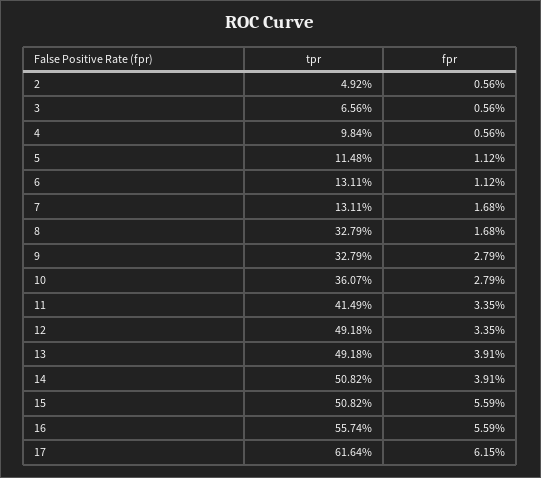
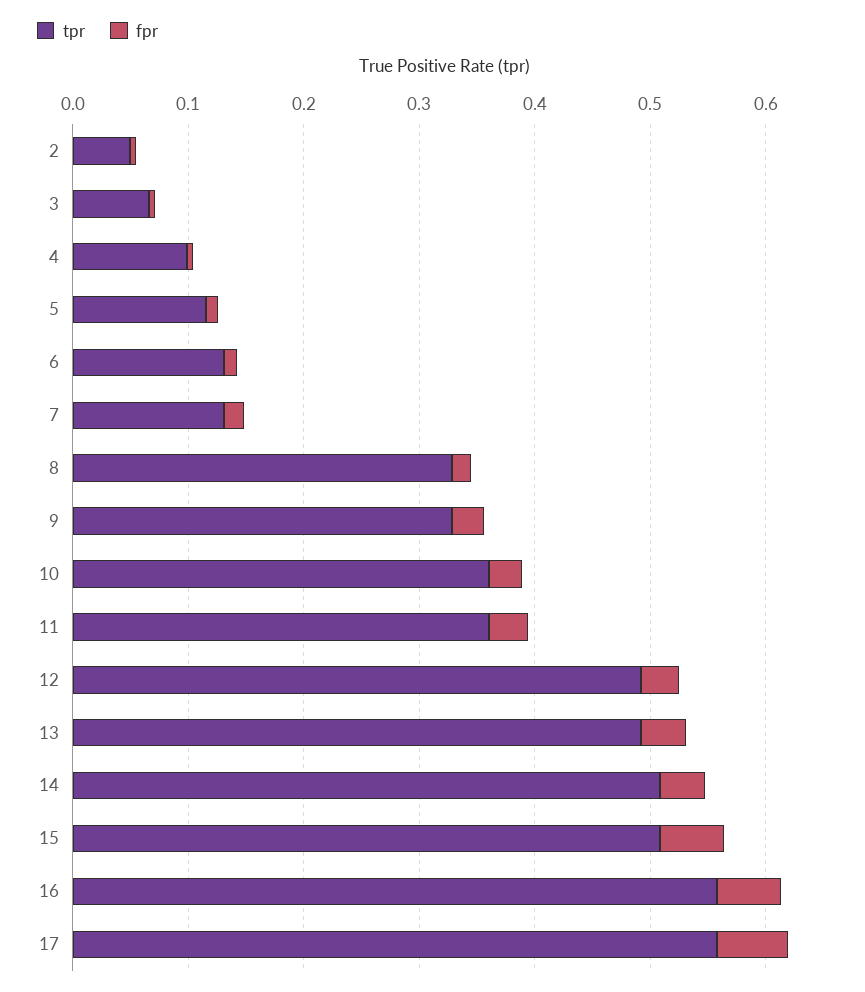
  {
    "tpr": {
      "2": 0.0492,
      "3": 0.0656,
      "4": 0.0984,
      "5": 0.1148,
      "6": 0.1311,
      "7": 0.1311,
      "8": 0.3279,
      "9": 0.3279,
      "10": 0.3607,
-     "11": 0.4149,
+     "11": 0.36,
      "12": 0.4918,
      "13": 0.4918,
      "14": 0.5082,
      "15": 0.5082,
      "16": 0.5574,
-     "17": 0.6164
+     "17": 0.56
    },
    "fpr": {
      "2": 0.0056,
      "3": 0.0056,
      "4": 0.0056,
      "5": 0.0112,
      "6": 0.0112,
      "7": 0.0168,
      "8": 0.0168,
      "9": 0.0279,
      "10": 0.0279,
      "11": 0.0335,
      "12": 0.0335,
      "13": 0.0391,
      "14": 0.0391,
      "15": 0.0559,
      "16": 0.0559,
      "17": 0.0615
    }
  }

